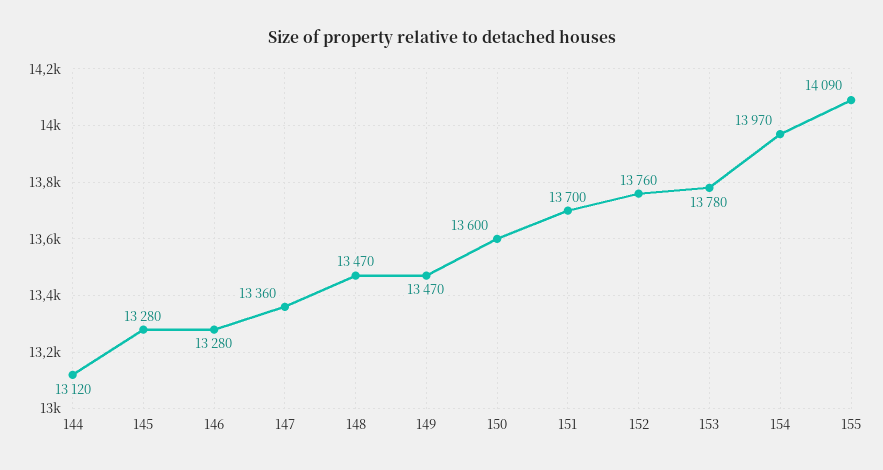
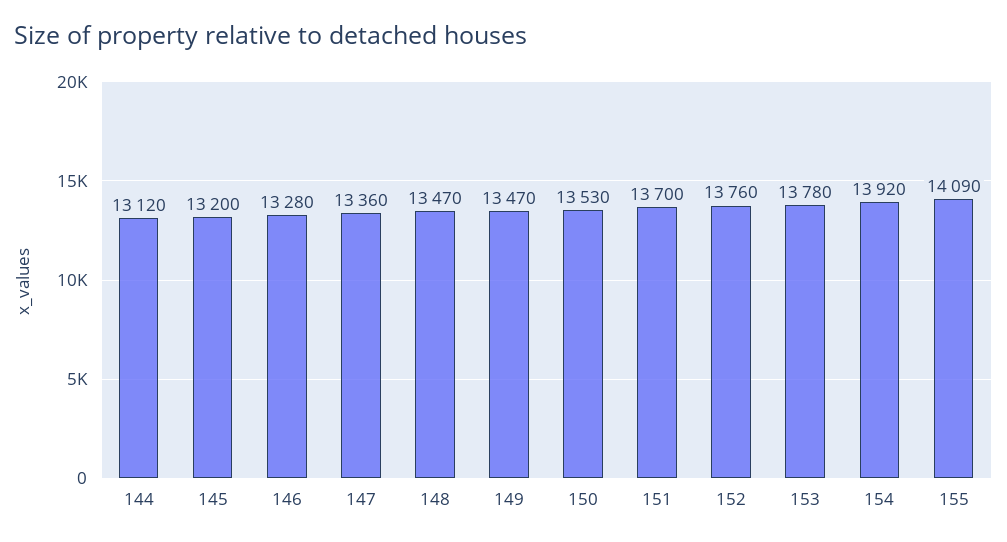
  {
    "144": 13120,
-   "145": 13280,
+   "145": 13200,
    "146": 13280,
    "147": 13360,
    "148": 13470,
    "149": 13470,
-   "150": 13600,
+   "150": 13530,
    "151": 13700,
    "152": 13760,
    "153": 13780,
-   "154": 13970,
+   "154": 13920,
    "155": 14090
  }

